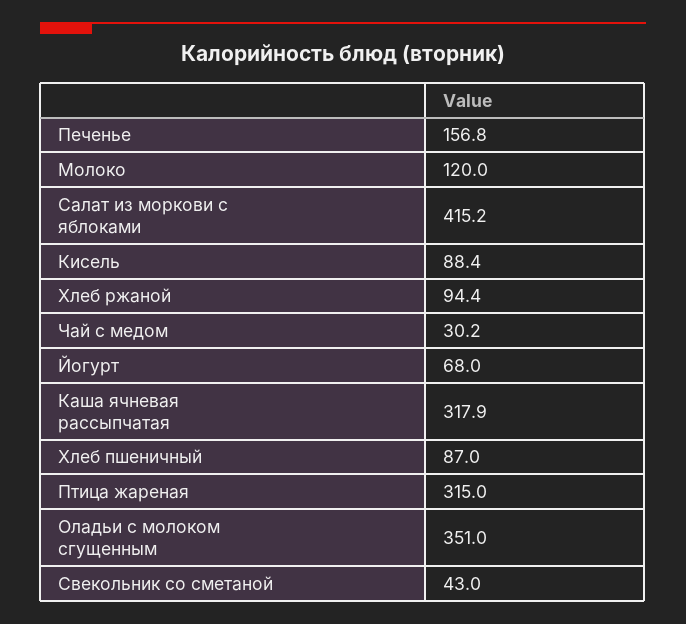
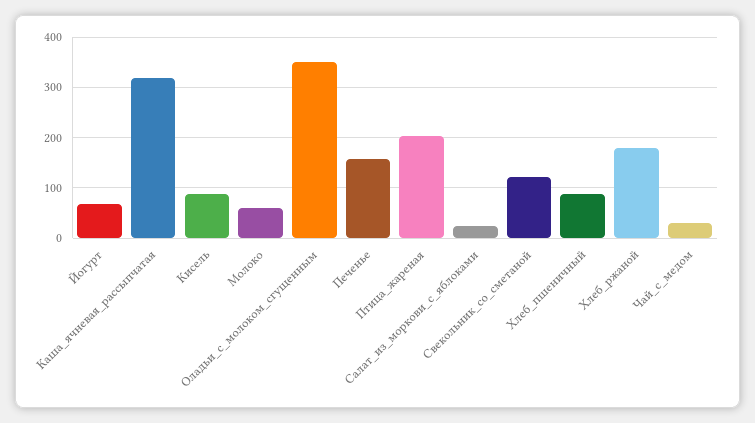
  {
    "Печенье": 156.8,
-   "Молоко": 120,
+   "Молоко": 60,
-   "Салат из моркови с яблоками": 415.2,
+   "Салат из моркови с яблоками": 20,
    "Кисель": 88.4,
-   "Хлеб ржаной": 94.4,
+   "Хлеб ржаной": 180,
    "Чай с медом": 30.2,
    "Йогурт": 68,
    "Каша ячневая рассыпчатая": 317.9,
    "Хлеб пшеничный": 87,
-   "Птица жареная": 315,
+   "Птица жареная": 200,
    "Оладьи с молоком сгущенным": 351,
-   "Свекольник со сметаной": 43
+   "Свекольник со сметаной": 120
  }

